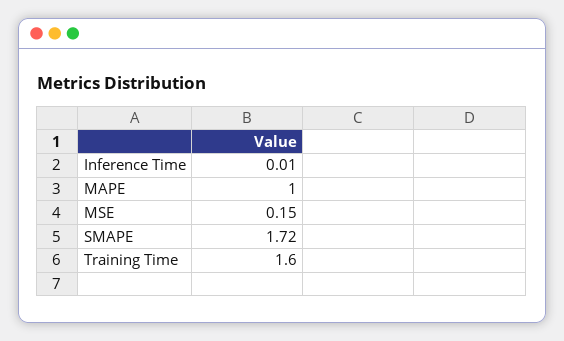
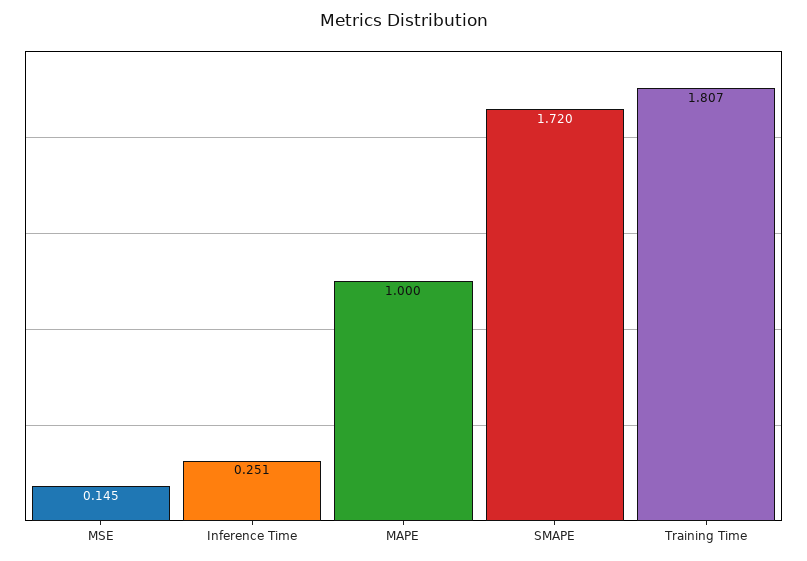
  {
-   "Inference Time": 0.01,
+   "Inference Time": 0.251,
    "MAPE": 1,
    "MSE": 0.145,
    "SMAPE": 1.72,
-   "Training Time": 1.6
+   "Training Time": 1.807
  }

